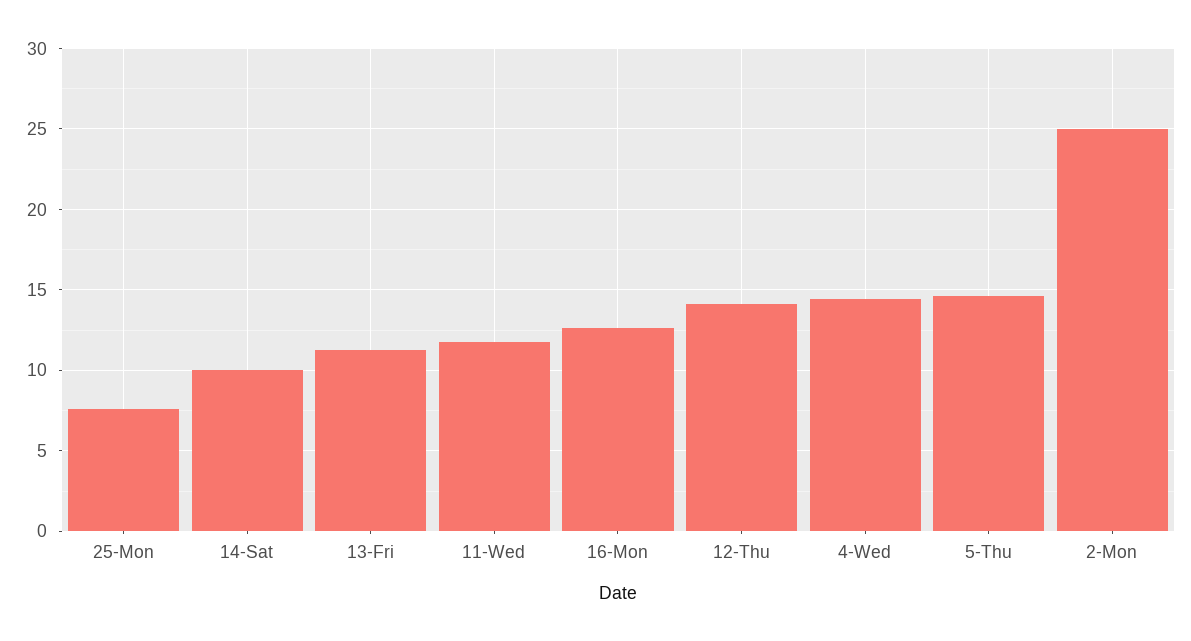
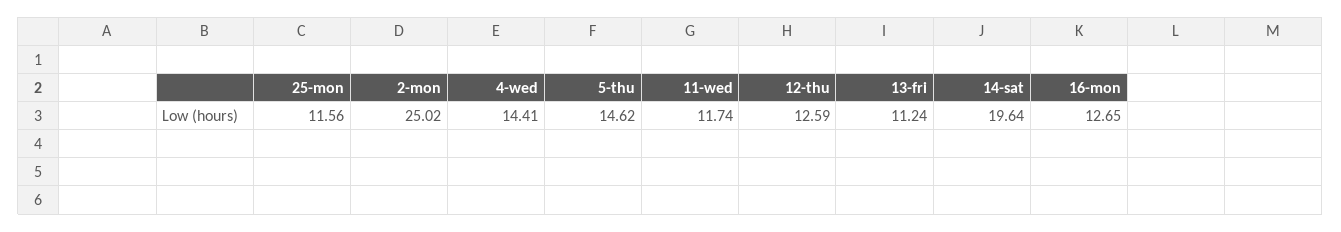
  {
-   "25-Mon": 7.5,
+   "25-Mon": 11.56,
-   "14-Sat": 10,
+   "14-Sat": 19.64,
    "13-Fri": 11.24,
    "11-Wed": 11.74,
    "16-Mon": 12.65,
-   "12-Thu": 14,
+   "12-Thu": 12.59,
    "4-Wed": 14.41,
    "5-Thu": 14.62,
    "2-Mon": 25.02
  }

